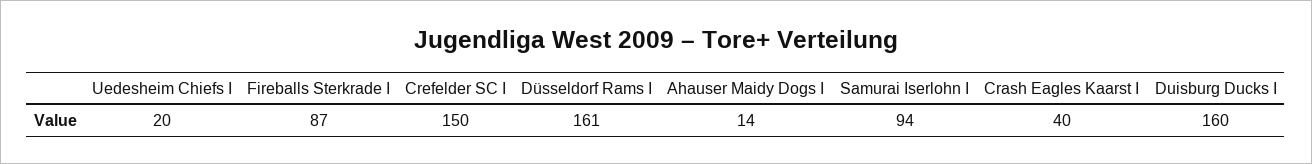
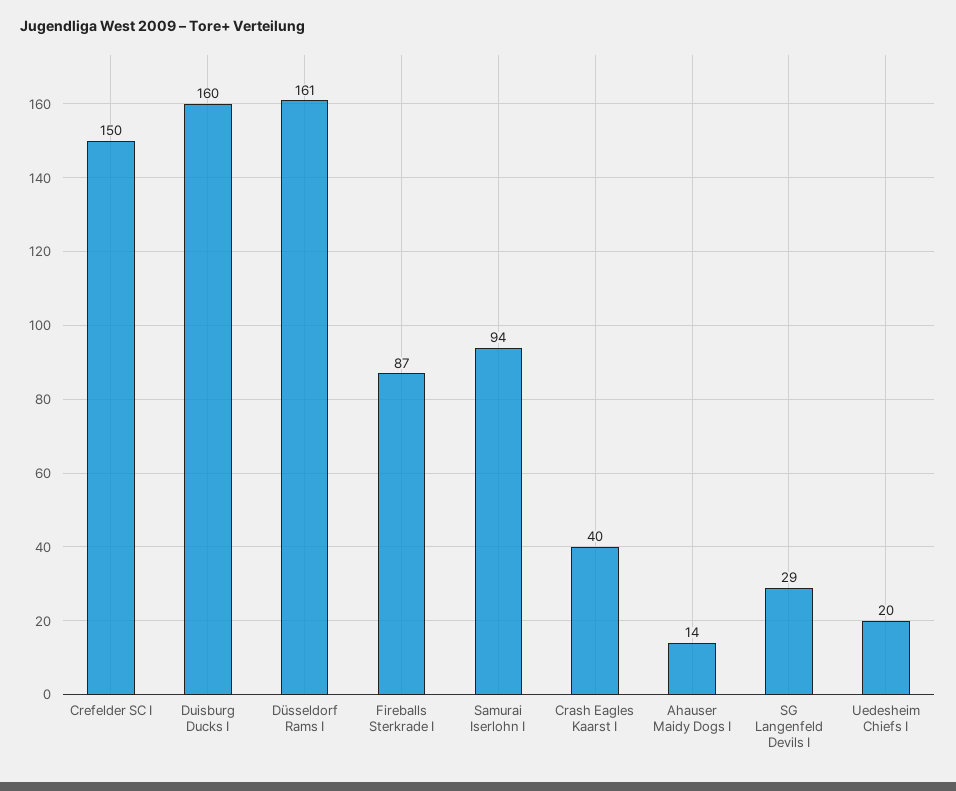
  {
    "Uedesheim Chiefs I": 20,
    "Fireballs Sterkrade I": 87,
    "Crefelder SC I": 150,
    "Düsseldorf Rams I": 161,
    "Ahauser Maidy Dogs I": 14,
    "Samurai Iserlohn I": 94,
    "Crash Eagles Kaarst I": 40,
-   "Duisburg Ducks I": 160
+   "Duisburg Ducks I": 160,
+   "SG Langenfeld Devils I": 29
  }

